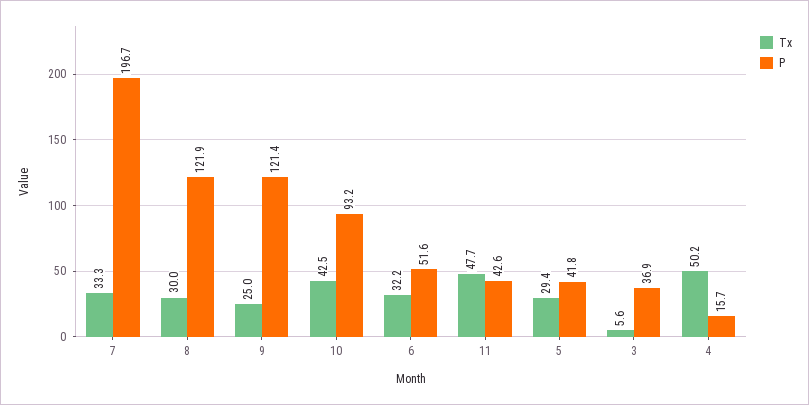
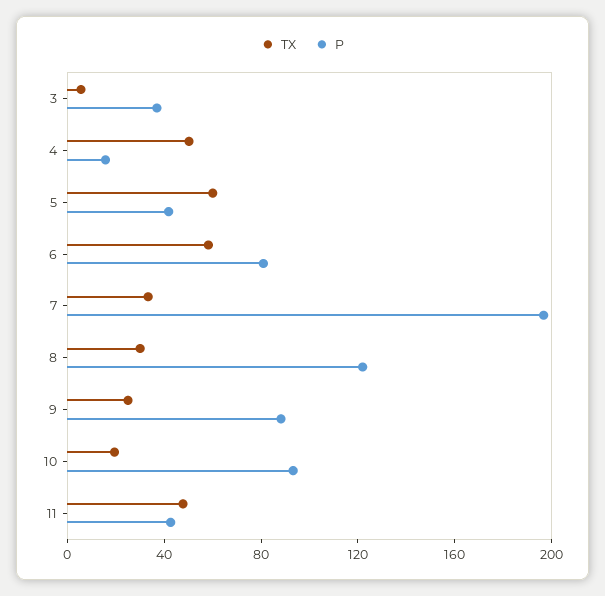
  {
    "Tx": {
      "7": 33.3,
      "8": 30,
      "9": 25,
-     "10": 42.5,
+     "10": 20,
-     "6": 32.2,
+     "6": 60,
      "11": 47.7,
-     "5": 29.4,
+     "5": 60,
      "3": 5.6,
      "4": 50.2
    },
    "P": {
      "7": 196.7,
      "8": 121.9,
-     "9": 121.4,
+     "9": 90,
      "10": 93.2,
-     "6": 51.6,
+     "6": 80,
      "11": 42.6,
      "5": 41.8,
      "3": 36.9,
      "4": 15.7
    }
  }

